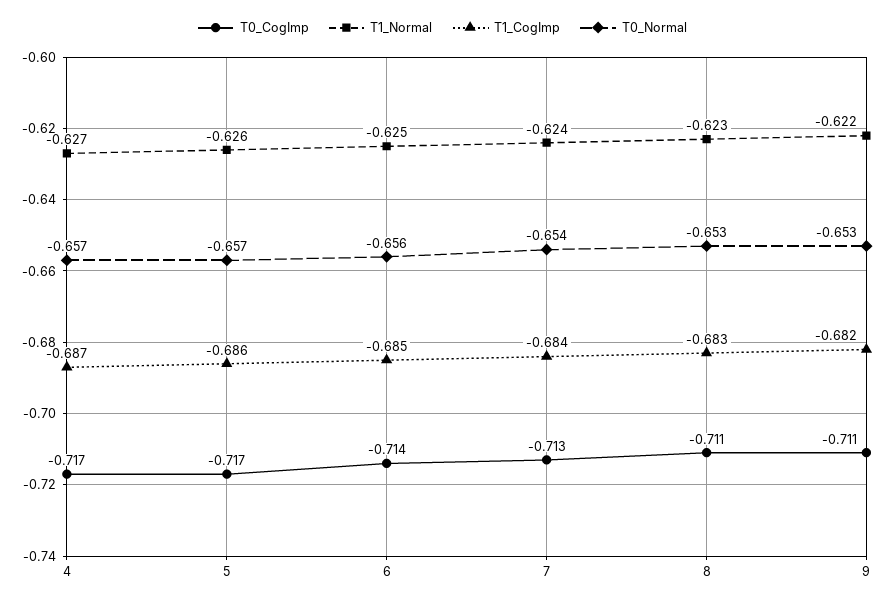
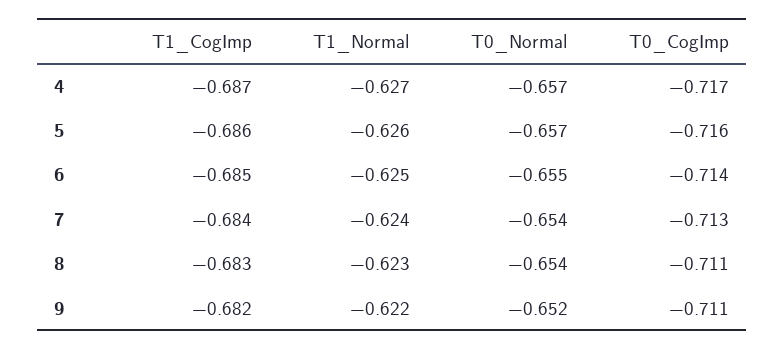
  {
    "T0_CogImp": {
      "4": -0.717,
-     "5": -0.717,
+     "5": -0.716,
      "6": -0.714,
      "7": -0.713,
      "8": -0.711,
      "9": -0.711
    },
    "T1_Normal": {
      "4": -0.627,
      "5": -0.626,
      "6": -0.625,
      "7": -0.624,
      "8": -0.623,
      "9": -0.622
    },
    "T1_CogImp": {
      "4": -0.687,
      "5": -0.686,
      "6": -0.685,
      "7": -0.684,
      "8": -0.683,
      "9": -0.682
    },
    "T0_Normal": {
      "4": -0.657,
      "5": -0.657,
-     "6": -0.656,
+     "6": -0.655,
      "7": -0.654,
-     "8": -0.653,
+     "8": -0.654,
-     "9": -0.653
+     "9": -0.652
    }
  }

